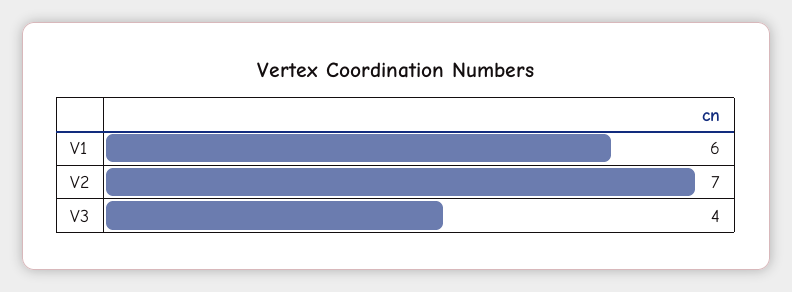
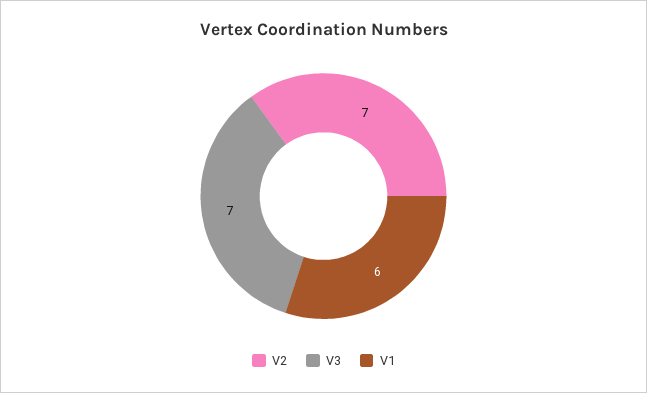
  {
    "V1": 6,
    "V2": 7,
-   "V3": 4
+   "V3": 7
  }

